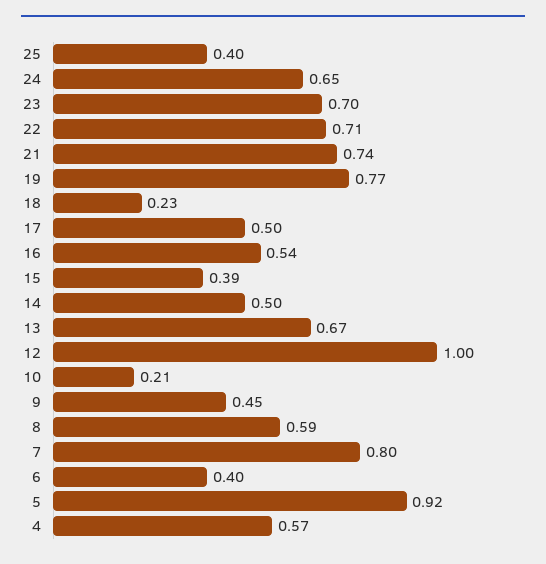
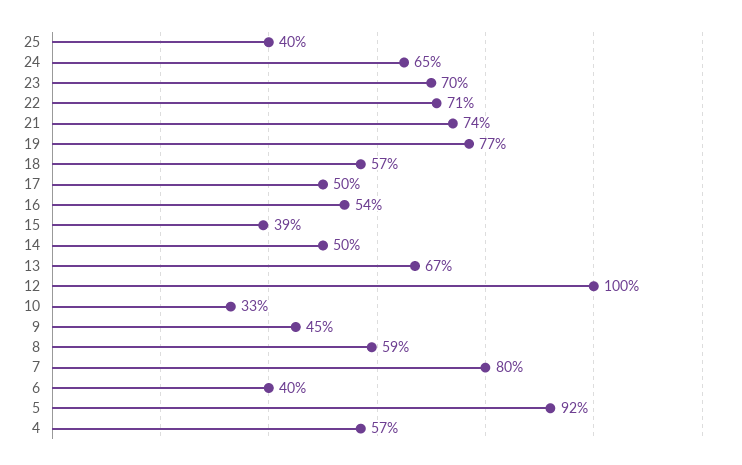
  {
    "25": 0.4,
    "24": 0.65,
    "23": 0.7,
    "22": 0.71,
    "21": 0.74,
    "19": 0.77,
-   "18": 0.23,
+   "18": 0.57,
    "17": 0.5,
    "16": 0.54,
    "15": 0.39,
    "14": 0.5,
    "13": 0.67,
    "12": 1,
-   "10": 0.21,
+   "10": 0.33,
    "9": 0.45,
    "8": 0.59,
    "7": 0.8,
    "6": 0.4,
    "5": 0.92,
    "4": 0.57
  }

